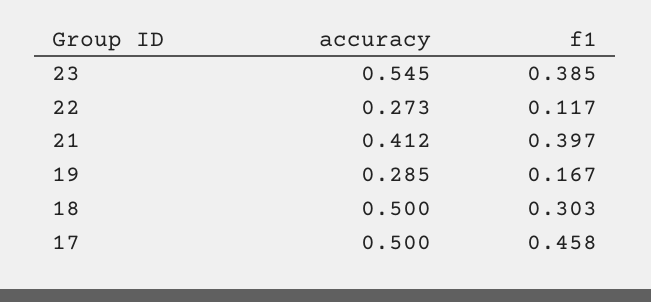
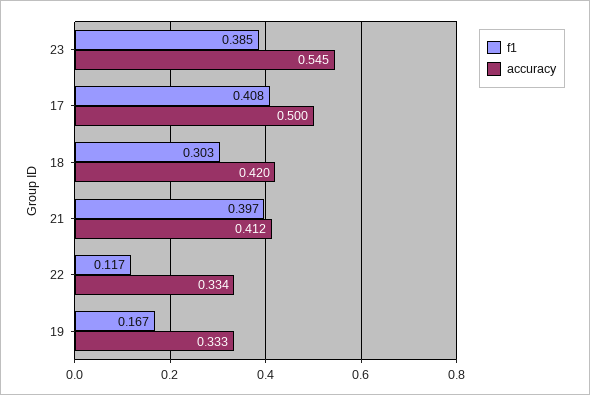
  {
    "accuracy": {
      "23": 0.545,
-     "22": 0.273,
+     "22": 0.334,
      "21": 0.412,
-     "19": 0.285,
+     "19": 0.333,
-     "18": 0.5,
+     "18": 0.42,
      "17": 0.5
    },
    "f1": {
      "23": 0.385,
      "22": 0.117,
      "21": 0.397,
      "19": 0.167,
      "18": 0.303,
-     "17": 0.458
+     "17": 0.408
    }
  }

